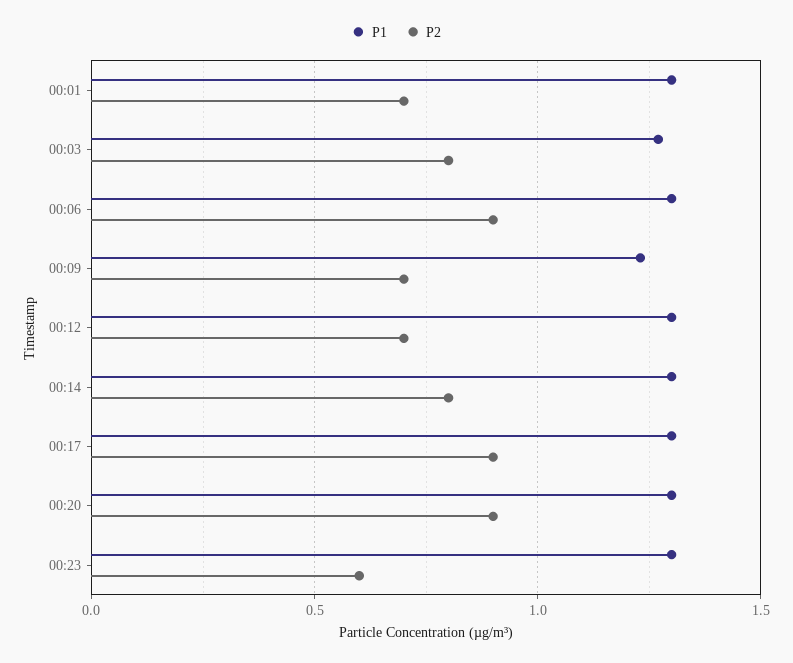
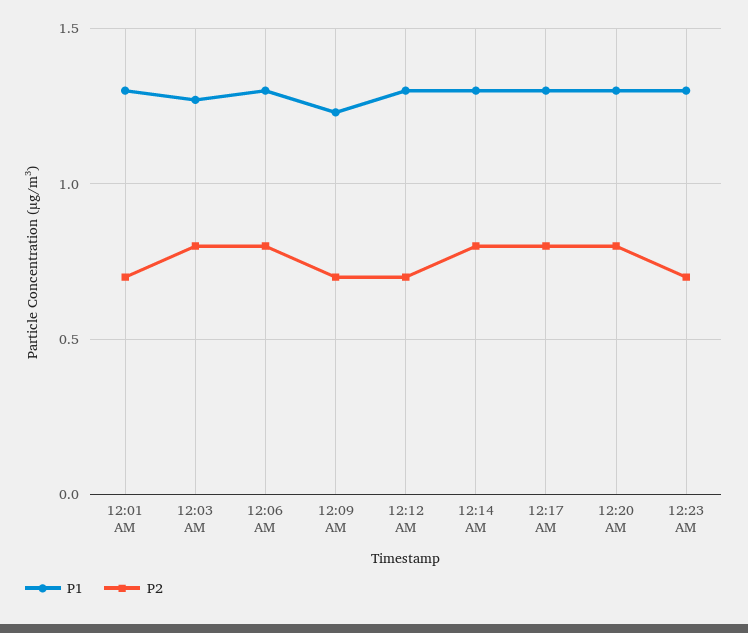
  {
    "P1": {
      "00:01": 1.3,
      "00:03": 1.25,
      "00:06": 1.3,
      "00:09": 1.25,
      "00:12": 1.3,
      "00:14": 1.3,
      "00:17": 1.3,
      "00:20": 1.3,
      "00:23": 1.3
    },
    "P2": {
      "00:01": 0.7,
      "00:03": 0.8,
-     "00:06": 0.9,
+     "00:06": 0.8,
      "00:09": 0.7,
      "00:12": 0.7,
      "00:14": 0.8,
-     "00:17": 0.9,
+     "00:17": 0.8,
-     "00:20": 0.9,
+     "00:20": 0.8,
-     "00:23": 0.6
+     "00:23": 0.7
    }
  }

